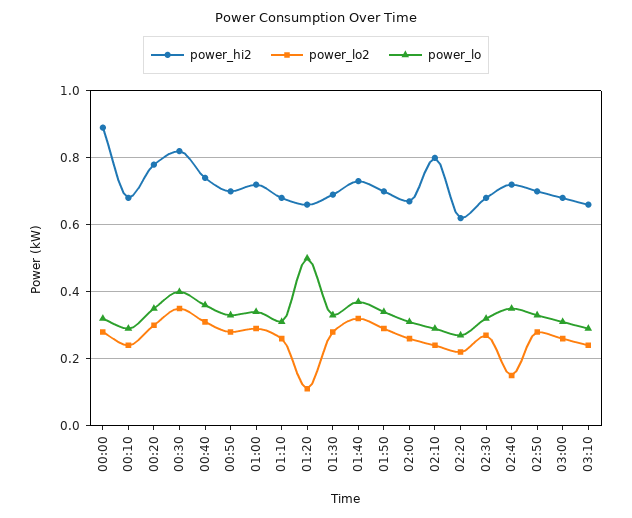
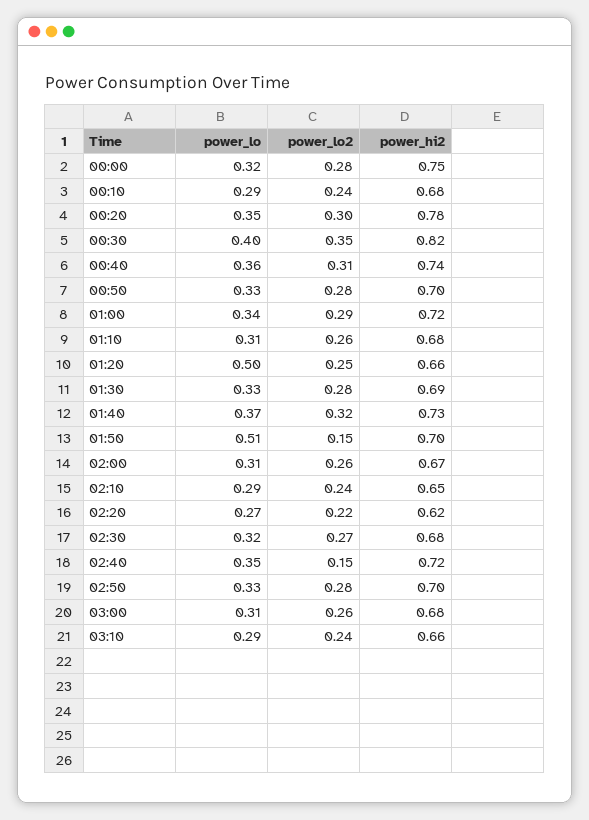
  {
    "power_hi2": {
-     "00:00": 0.9,
+     "00:00": 0.75,
      "00:10": 0.68,
      "00:20": 0.78,
      "00:30": 0.82,
      "00:40": 0.74,
      "00:50": 0.7,
      "01:00": 0.72,
      "01:10": 0.68,
      "01:20": 0.66,
      "01:30": 0.69,
      "01:40": 0.73,
      "01:50": 0.7,
      "02:00": 0.67,
-     "02:10": 0.8,
+     "02:10": 0.65,
      "02:20": 0.62,
      "02:30": 0.68,
      "02:40": 0.72,
      "02:50": 0.7,
      "03:00": 0.68,
      "03:10": 0.66
    },
    "power_lo2": {
      "00:00": 0.28,
      "00:10": 0.24,
      "00:20": 0.3,
      "00:30": 0.35,
      "00:40": 0.31,
      "00:50": 0.28,
      "01:00": 0.29,
      "01:10": 0.26,
-     "01:20": 0.1,
+     "01:20": 0.25,
      "01:30": 0.28,
      "01:40": 0.32,
-     "01:50": 0.3,
+     "01:50": 0.15,
      "02:00": 0.26,
      "02:10": 0.24,
      "02:20": 0.22,
      "02:30": 0.27,
      "02:40": 0.15,
      "02:50": 0.28,
      "03:00": 0.26,
      "03:10": 0.24
    },
    "power_lo": {
      "00:00": 0.32,
      "00:10": 0.29,
      "00:20": 0.35,
      "00:30": 0.4,
      "00:40": 0.36,
      "00:50": 0.33,
      "01:00": 0.34,
      "01:10": 0.31,
      "01:20": 0.5,
      "01:30": 0.33,
      "01:40": 0.37,
-     "01:50": 0.35,
+     "01:50": 0.51,
      "02:00": 0.31,
      "02:10": 0.29,
      "02:20": 0.27,
      "02:30": 0.32,
      "02:40": 0.35,
      "02:50": 0.33,
      "03:00": 0.31,
      "03:10": 0.29
    }
  }

